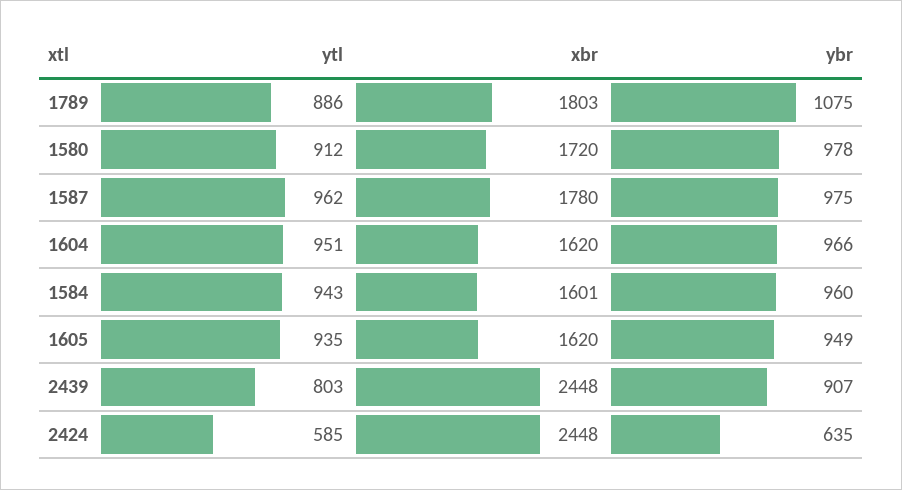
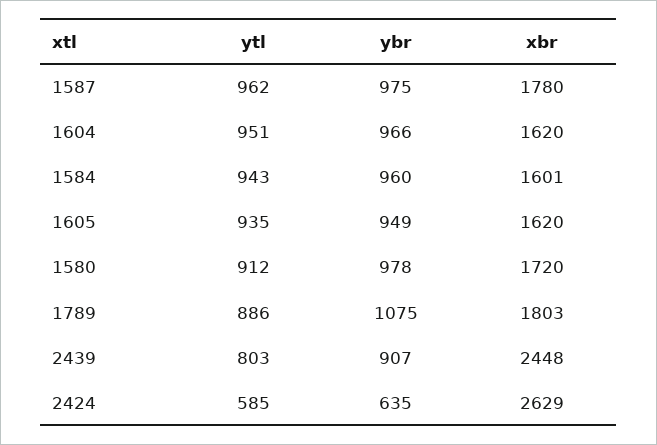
  {
    "ytl": {
      "1789": 886,
      "1580": 912,
      "1587": 962,
      "1604": 951,
      "1584": 943,
      "1605": 935,
      "2439": 803,
      "2424": 585
    },
    "xbr": {
      "1789": 1803,
      "1580": 1720,
      "1587": 1780,
      "1604": 1620,
      "1584": 1601,
      "1605": 1620,
      "2439": 2448,
-     "2424": 2448
+     "2424": 2629
    },
    "ybr": {
      "1789": 1075,
      "1580": 978,
      "1587": 975,
      "1604": 966,
      "1584": 960,
      "1605": 949,
      "2439": 907,
      "2424": 635
    }
  }

